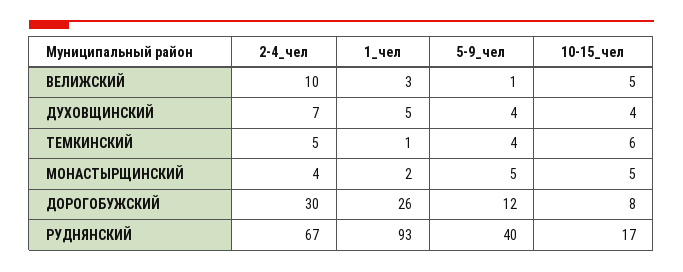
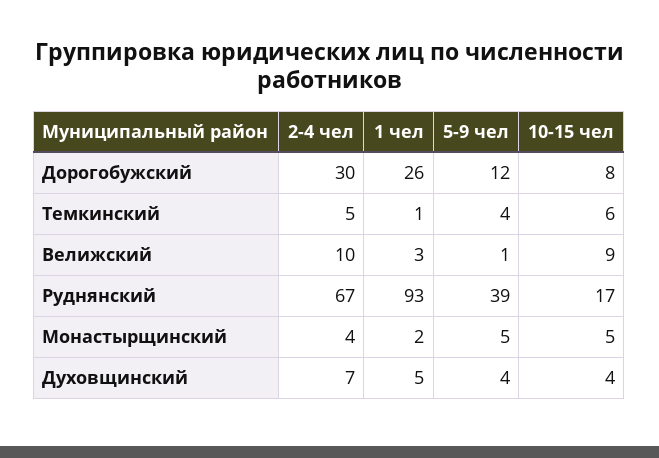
  {
    "2-4_чел": {
      "ВЕЛИЖСКИЙ": 10,
      "ДУХОВЩИНСКИЙ": 7,
      "ТЕМКИНСКИЙ": 5,
      "МОНАСТЫРЩИНСКИЙ": 4,
      "ДОРОГОБУЖСКИЙ": 30,
      "РУДНЯНСКИЙ": 67
    },
    "1_чел": {
      "ВЕЛИЖСКИЙ": 3,
      "ДУХОВЩИНСКИЙ": 5,
      "ТЕМКИНСКИЙ": 1,
      "МОНАСТЫРЩИНСКИЙ": 2,
      "ДОРОГОБУЖСКИЙ": 26,
      "РУДНЯНСКИЙ": 93
    },
    "5-9_чел": {
      "ВЕЛИЖСКИЙ": 1,
      "ДУХОВЩИНСКИЙ": 4,
      "ТЕМКИНСКИЙ": 4,
      "МОНАСТЫРЩИНСКИЙ": 5,
      "ДОРОГОБУЖСКИЙ": 12,
-     "РУДНЯНСКИЙ": 40
+     "РУДНЯНСКИЙ": 39
    },
    "10-15_чел": {
-     "ВЕЛИЖСКИЙ": 5,
+     "ВЕЛИЖСКИЙ": 9,
      "ДУХОВЩИНСКИЙ": 4,
      "ТЕМКИНСКИЙ": 6,
      "МОНАСТЫРЩИНСКИЙ": 5,
      "ДОРОГОБУЖСКИЙ": 8,
      "РУДНЯНСКИЙ": 17
    }
  }

